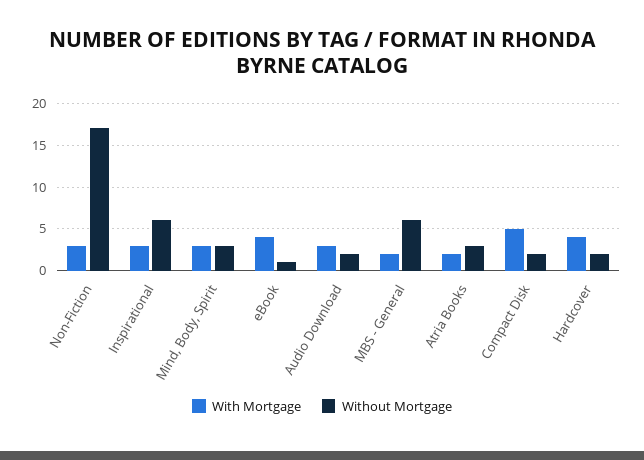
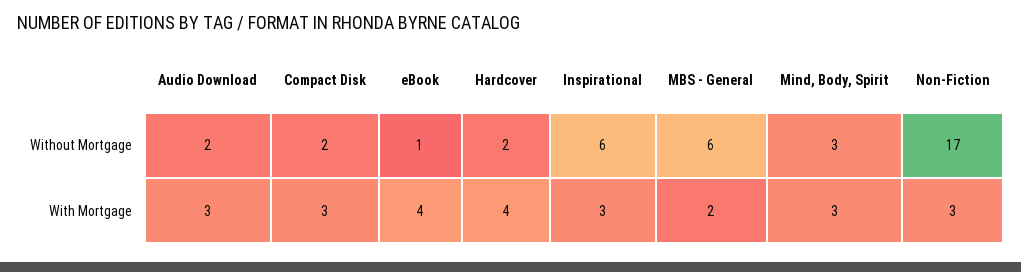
  {
    "With Mortgage": {
      "Non-Fiction": 3,
      "Inspirational": 3,
      "Mind, Body, Spirit": 3,
      "eBook": 4,
      "Audio Download": 3,
      "MBS - General": 2,
-     "Atria Books": 2,
-     "Compact Disk": 5,
+     "Compact Disk": 3,
      "Hardcover": 4
    },
    "Without Mortgage": {
      "Non-Fiction": 17,
      "Inspirational": 6,
      "Mind, Body, Spirit": 3,
      "eBook": 1,
      "Audio Download": 2,
      "MBS - General": 6,
-     "Atria Books": 3,
      "Compact Disk": 2,
      "Hardcover": 2
    }
  }

